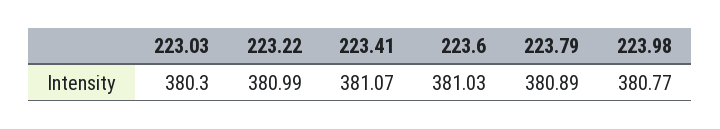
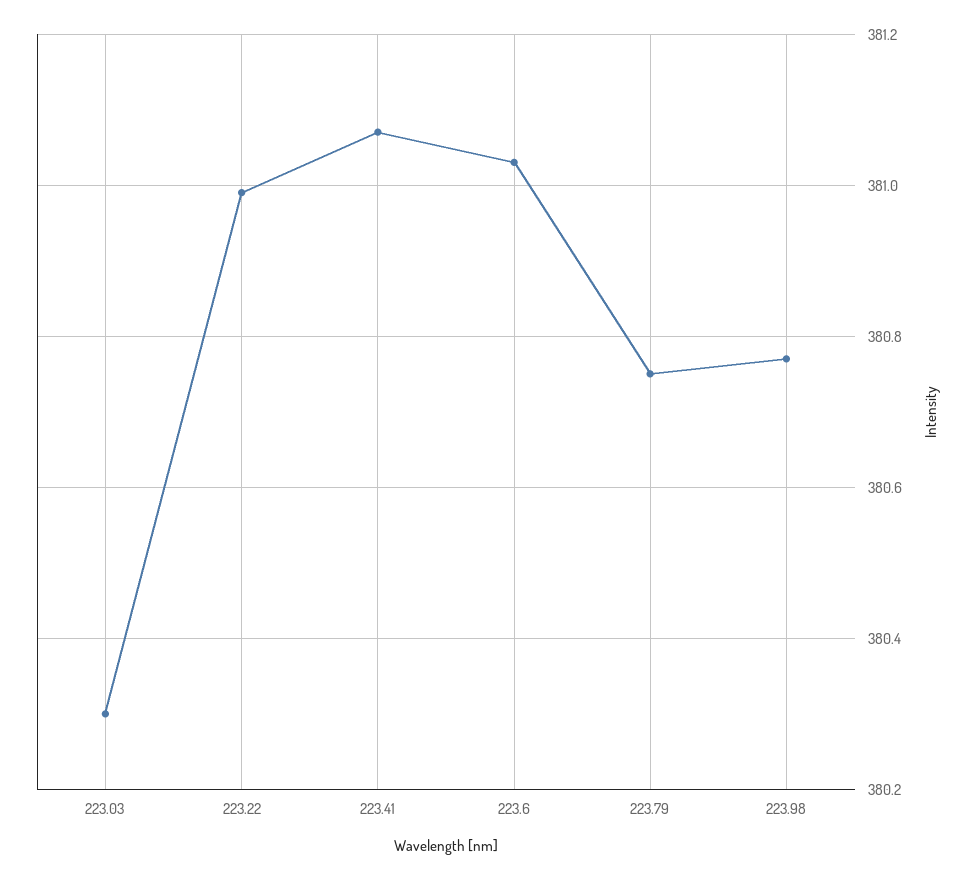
  {
    "223.03": 380.3,
    "223.22": 380.99,
    "223.41": 381.07,
    "223.6": 381.03,
-   "223.79": 380.89,
+   "223.79": 380.75,
    "223.98": 380.77
  }

